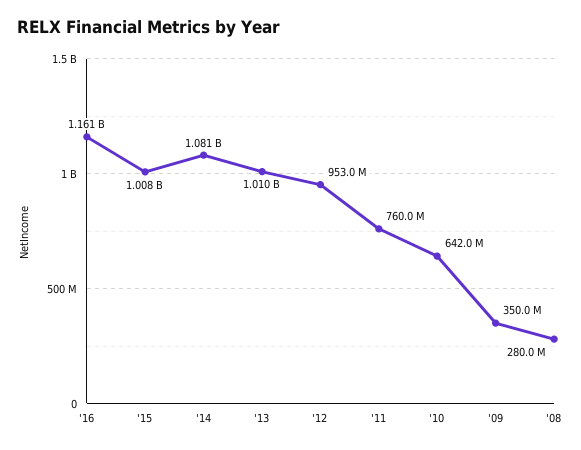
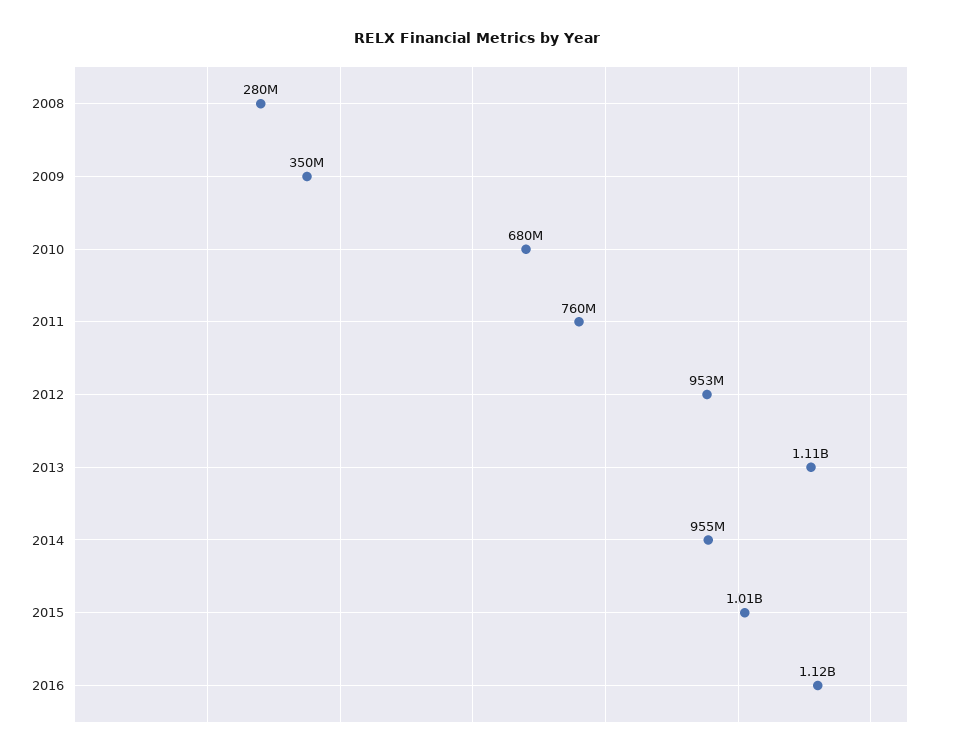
  {
-   "'16": 1161000000,
+   "'16": 1120000000,
    "'15": 1008000000,
-   "'14": 1081000000,
+   "'14": 955000000,
-   "'13": 1010000000,
+   "'13": 1110000000,
    "'12": 953000000,
    "'11": 760000000,
-   "'10": 642000000,
+   "'10": 680000000,
    "'09": 350000000,
    "'08": 280000000
  }

